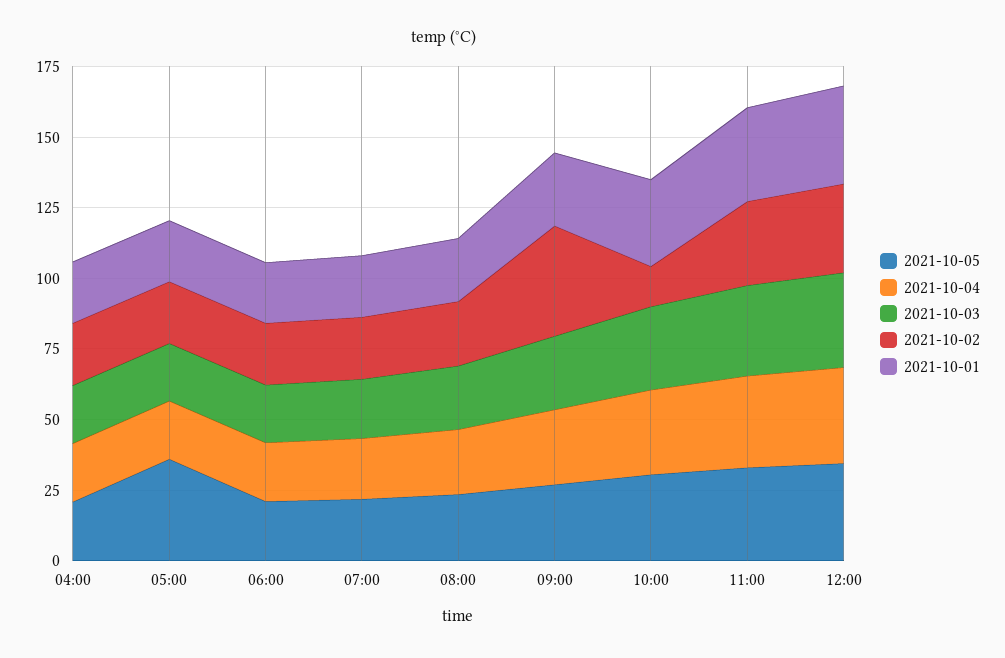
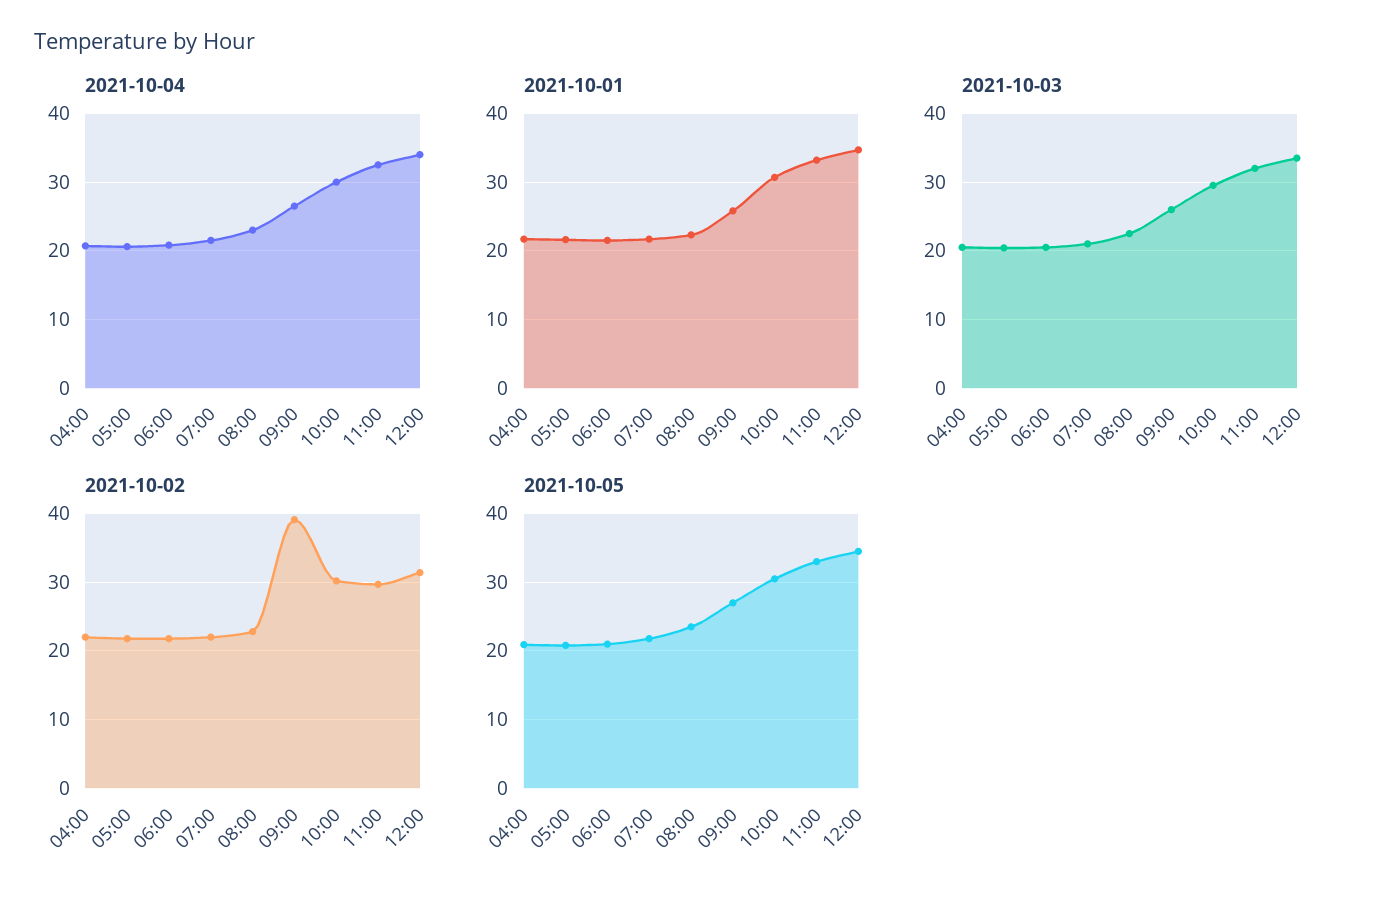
  {
    "2021-10-05": {
      "04:00": 21,
-     "05:00": 35,
+     "05:00": 21,
      "06:00": 21,
      "07:00": 22,
      "08:00": 24,
      "09:00": 27,
      "10:00": 31,
      "11:00": 33,
      "12:00": 35
    },
    "2021-10-04": {
      "04:00": 21,
      "05:00": 21,
      "06:00": 21,
      "07:00": 22,
      "08:00": 23,
      "09:00": 27,
      "10:00": 30,
      "11:00": 33,
      "12:00": 34
    },
    "2021-10-03": {
      "04:00": 21,
      "05:00": 20,
      "06:00": 21,
      "07:00": 21,
      "08:00": 23,
      "09:00": 26,
      "10:00": 30,
      "11:00": 32,
      "12:00": 34
    },
    "2021-10-02": {
      "04:00": 22,
      "05:00": 22,
      "06:00": 22,
      "07:00": 22,
      "08:00": 23,
      "09:00": 39,
-     "10:00": 15,
+     "10:00": 30,
      "11:00": 30,
      "12:00": 31
    },
    "2021-10-01": {
      "04:00": 22,
      "05:00": 22,
      "06:00": 22,
      "07:00": 22,
      "08:00": 22,
      "09:00": 26,
      "10:00": 31,
      "11:00": 33,
      "12:00": 35
    }
  }

